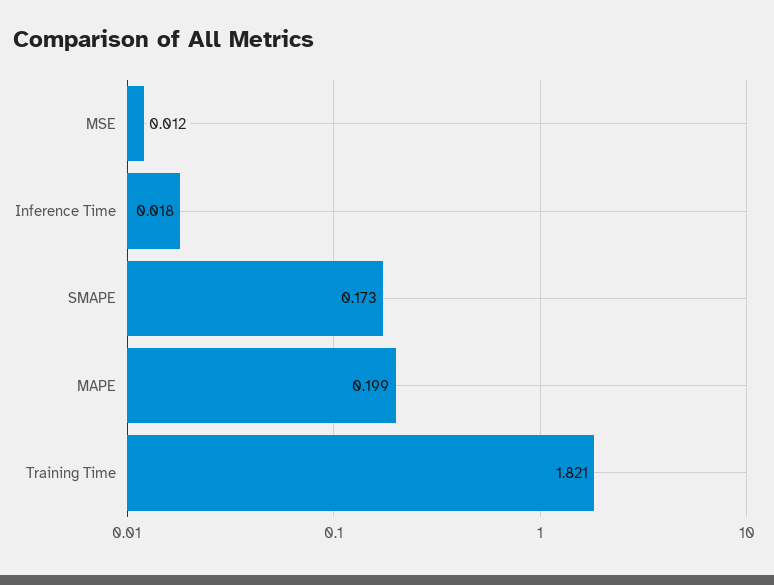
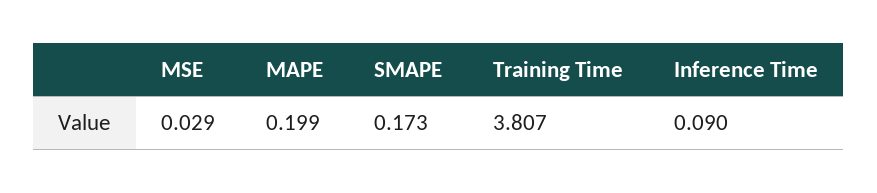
  {
-   "MSE": 0.012,
+   "MSE": 0.029,
-   "Inference Time": 0.018,
+   "Inference Time": 0.09,
    "SMAPE": 0.173,
    "MAPE": 0.199,
-   "Training Time": 1.821
+   "Training Time": 3.807
  }

